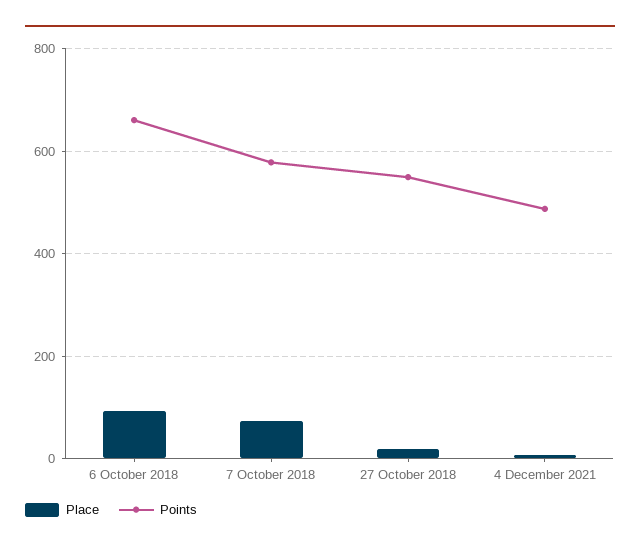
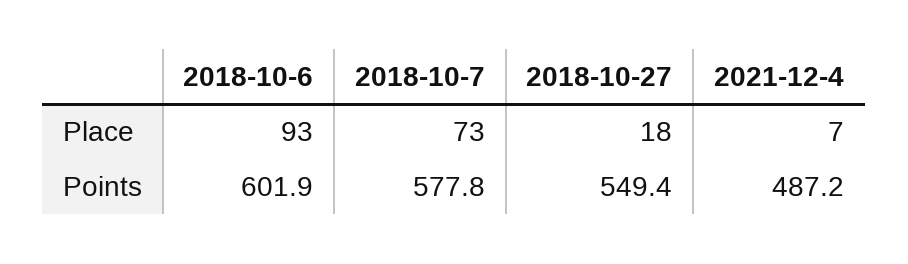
  {
    "Place": {
      "6 October 2018": 93,
      "7 October 2018": 73,
      "27 October 2018": 18,
      "4 December 2021": 7
    },
    "Points": {
-     "6 October 2018": 660,
+     "6 October 2018": 601.9,
      "7 October 2018": 577.8,
      "27 October 2018": 549.4,
      "4 December 2021": 487.2
    }
  }

